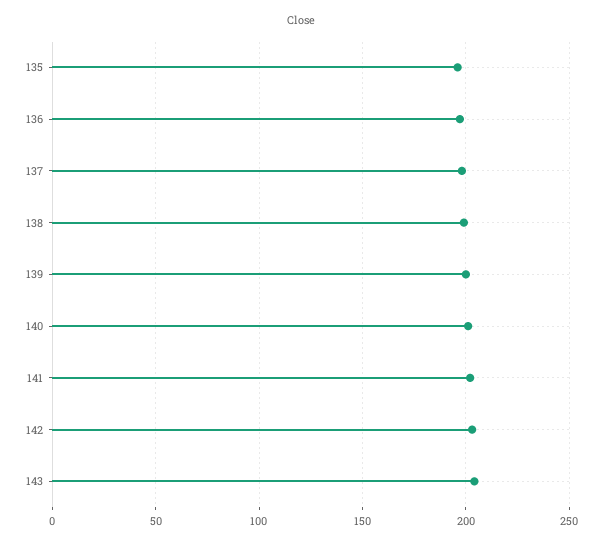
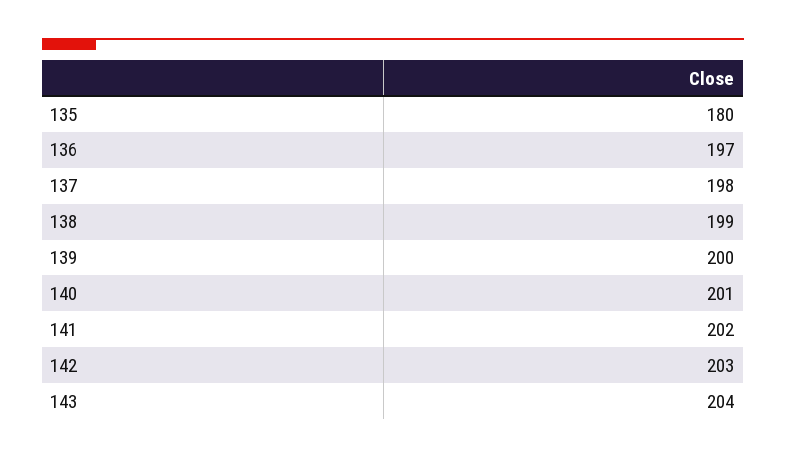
  {
-   "135": 195,
+   "135": 180,
    "136": 197,
    "137": 198,
    "138": 199,
    "139": 200,
    "140": 201,
    "141": 202,
    "142": 203,
    "143": 204
  }

